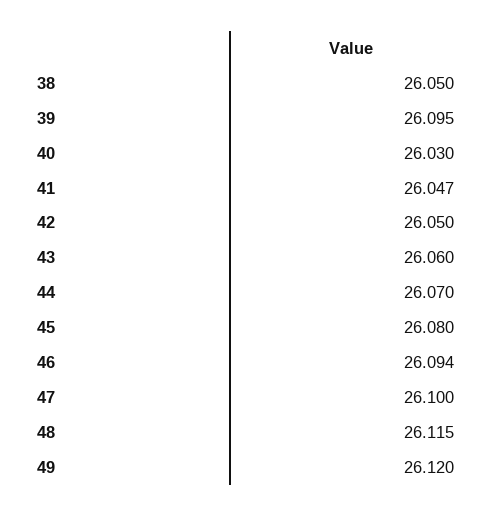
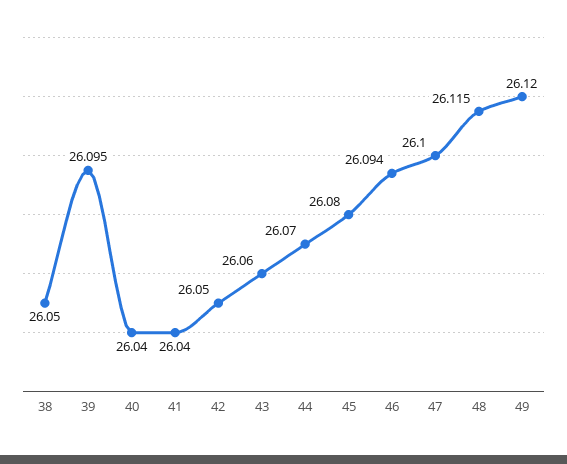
  {
    "38": 26.05,
    "39": 26.095,
-   "40": 26.03,
+   "40": 26.04,
-   "41": 26.047,
+   "41": 26.04,
    "42": 26.05,
    "43": 26.06,
    "44": 26.07,
    "45": 26.08,
    "46": 26.094,
    "47": 26.1,
    "48": 26.115,
    "49": 26.12
  }

